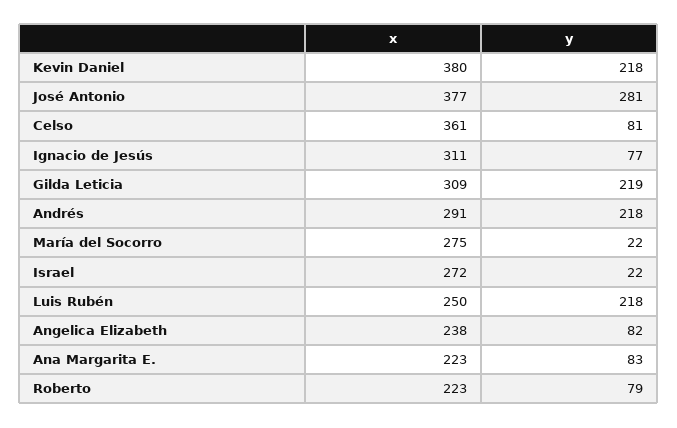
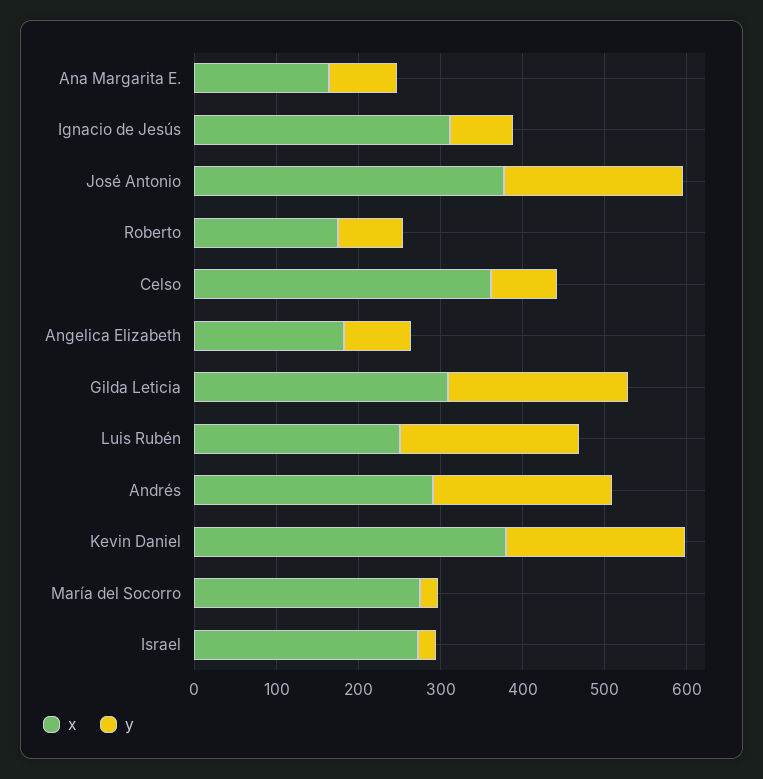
  {
    "x": {
      "Kevin Daniel": 380,
      "José Antonio": 377,
      "Celso": 361,
      "Ignacio de Jesús": 311,
      "Gilda Leticia": 309,
      "Andrés": 291,
      "María del Socorro": 275,
      "Israel": 272,
      "Luis Rubén": 250,
-     "Angelica Elizabeth": 238,
+     "Angelica Elizabeth": 180,
-     "Ana Margarita E.": 223,
+     "Ana Margarita E.": 160,
-     "Roberto": 223
+     "Roberto": 180
    },
    "y": {
      "Kevin Daniel": 218,
-     "José Antonio": 281,
+     "José Antonio": 220,
      "Celso": 81,
      "Ignacio de Jesús": 77,
      "Gilda Leticia": 219,
      "Andrés": 218,
      "María del Socorro": 22,
      "Israel": 22,
      "Luis Rubén": 218,
      "Angelica Elizabeth": 82,
      "Ana Margarita E.": 83,
      "Roberto": 79
    }
  }

